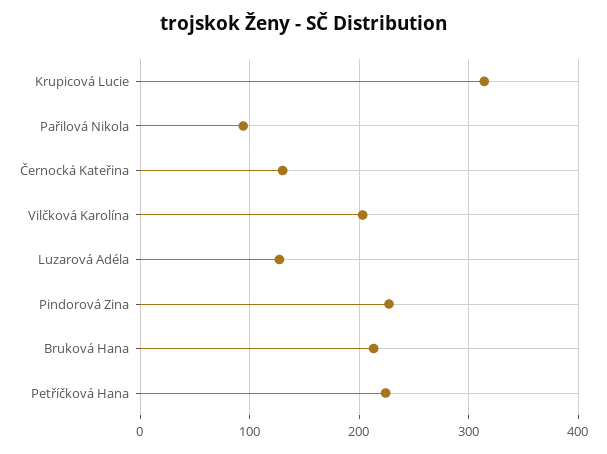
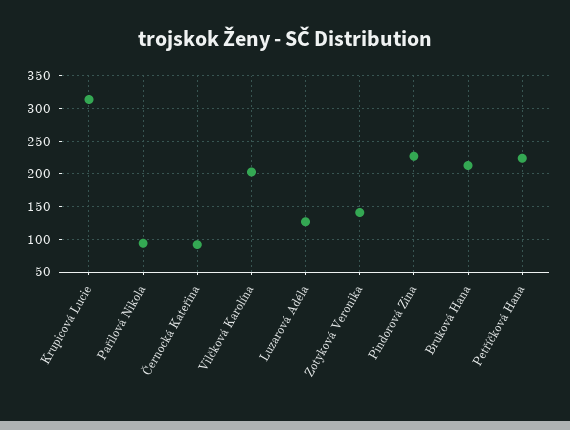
  {
    "Krupicová Lucie": 310,
    "Pařilová Nikola": 90,
-   "Černocká Kateřina": 130,
+   "Černocká Kateřina": 90,
    "Vilčková Karolína": 200,
    "Luzarová Adéla": 130,
    "Pindorová Zina": 230,
    "Bruková Hana": 210,
-   "Petříčková Hana": 220
+   "Petříčková Hana": 220,
+   "Zotyková Veronika": 140
  }

